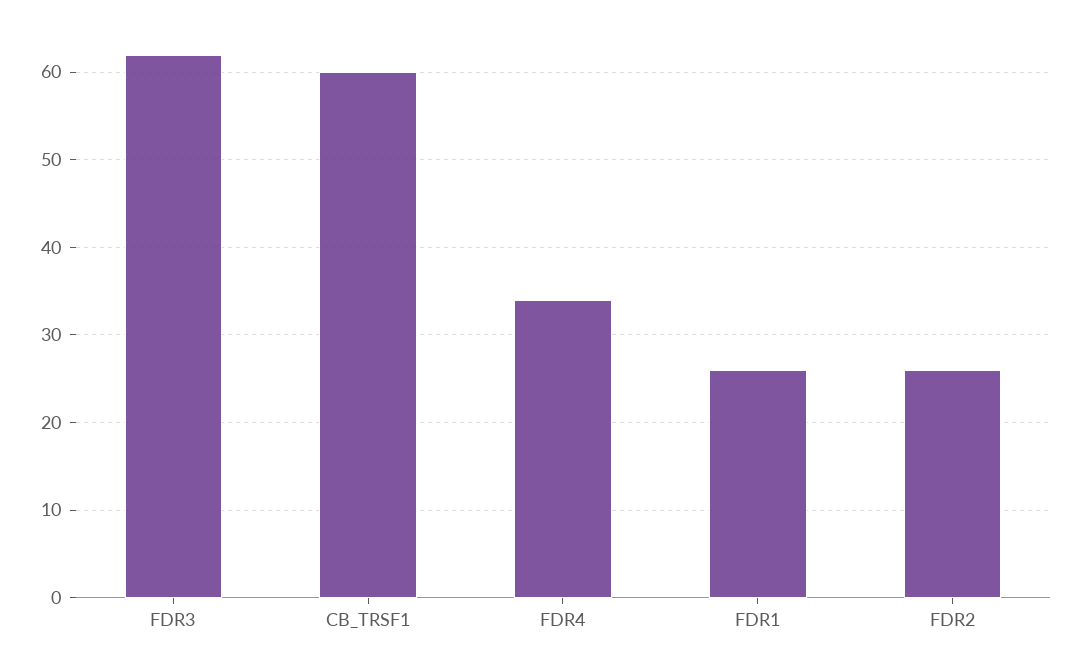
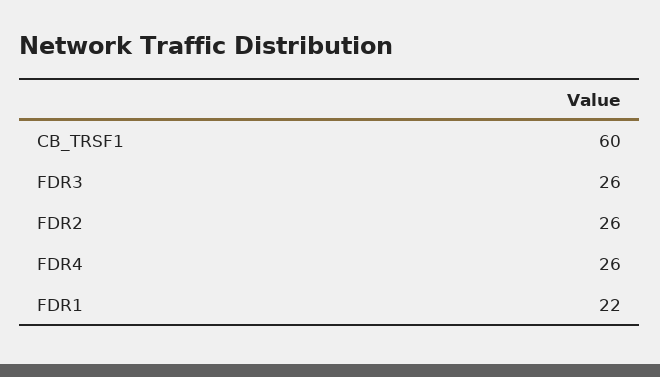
  {
-   "FDR3": 62,
+   "FDR3": 26,
    "CB_TRSF1": 60,
-   "FDR4": 34,
+   "FDR4": 26,
-   "FDR1": 26,
+   "FDR1": 22,
    "FDR2": 26
  }

